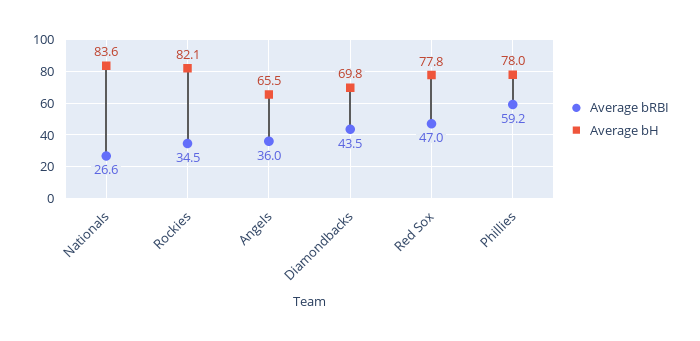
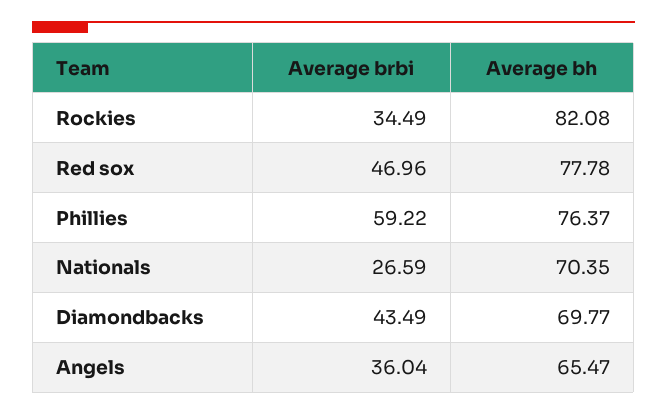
  {
    "Average bRBI": {
      "Nationals": 26.59,
      "Rockies": 34.49,
      "Angels": 36.04,
      "Diamondbacks": 43.49,
      "Red Sox": 46.96,
      "Phillies": 59.22
    },
    "Average bH": {
-     "Nationals": 83.6,
+     "Nationals": 70.35,
      "Rockies": 82.08,
      "Angels": 65.47,
      "Diamondbacks": 69.77,
      "Red Sox": 77.78,
-     "Phillies": 78
+     "Phillies": 76.37
    }
  }

